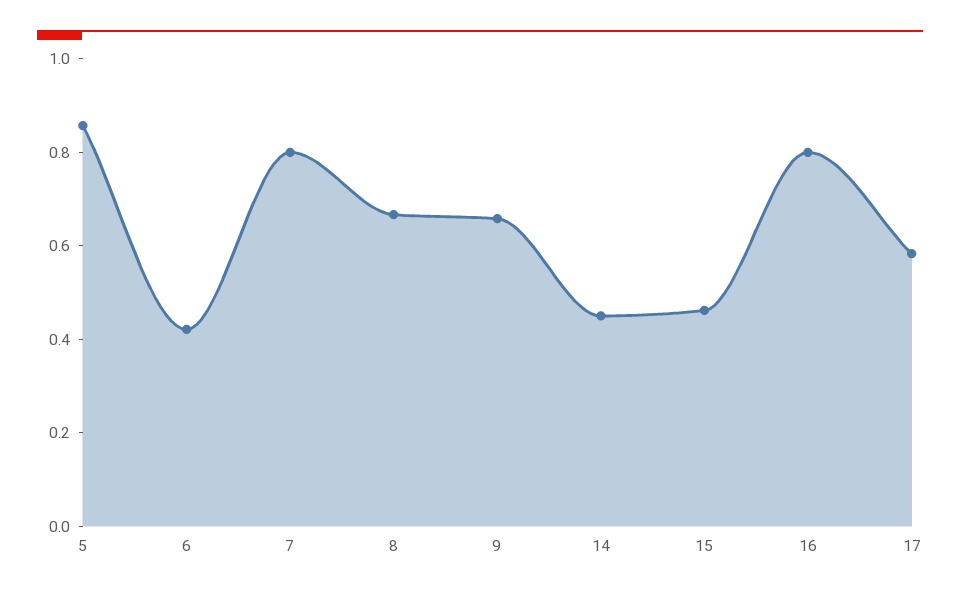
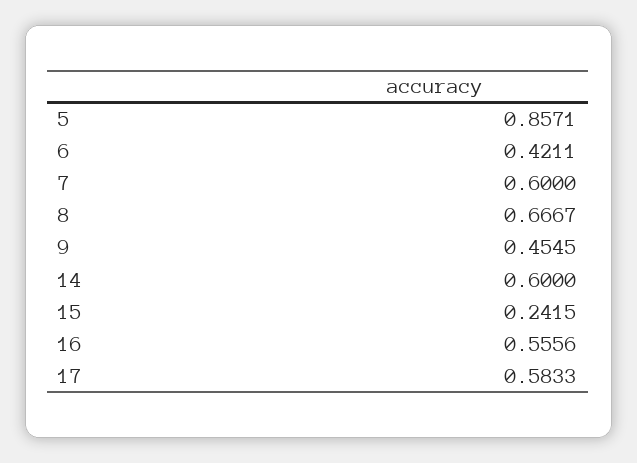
  {
    "5": 0.8571,
    "6": 0.4211,
-   "7": 0.8,
+   "7": 0.6,
    "8": 0.6667,
-   "9": 0.65,
+   "9": 0.4545,
-   "14": 0.45,
+   "14": 0.6,
-   "15": 0.45,
+   "15": 0.2415,
-   "16": 0.8,
+   "16": 0.5556,
    "17": 0.5833
  }

